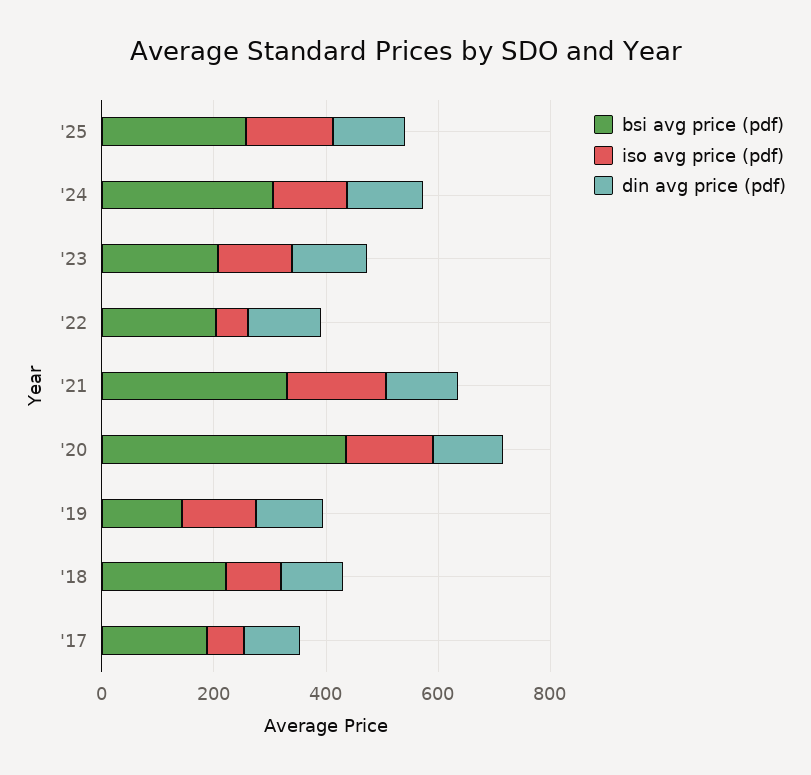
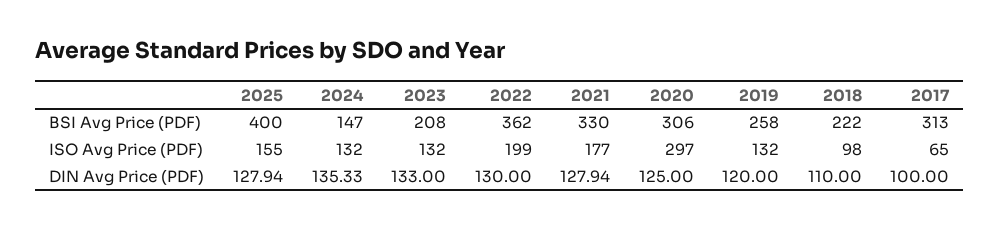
  {
    "bsi avg price (pdf)": {
-     "'25": 250,
+     "'25": 400,
-     "'24": 300,
+     "'24": 147,
      "'23": 208,
-     "'22": 200,
+     "'22": 362,
      "'21": 330,
-     "'20": 450,
+     "'20": 306,
-     "'19": 150,
+     "'19": 258,
      "'18": 222,
-     "'17": 200
+     "'17": 313
    },
    "iso avg price (pdf)": {
      "'25": 155,
      "'24": 132,
      "'23": 132,
-     "'22": 50,
+     "'22": 199,
      "'21": 177,
-     "'20": 150,
+     "'20": 297,
      "'19": 132,
      "'18": 98,
      "'17": 65
    },
    "din avg price (pdf)": {
      "'25": 127.94,
      "'24": 135.33,
      "'23": 133,
      "'22": 130,
      "'21": 127.94,
      "'20": 125,
      "'19": 120,
      "'18": 110,
      "'17": 100
    }
  }

